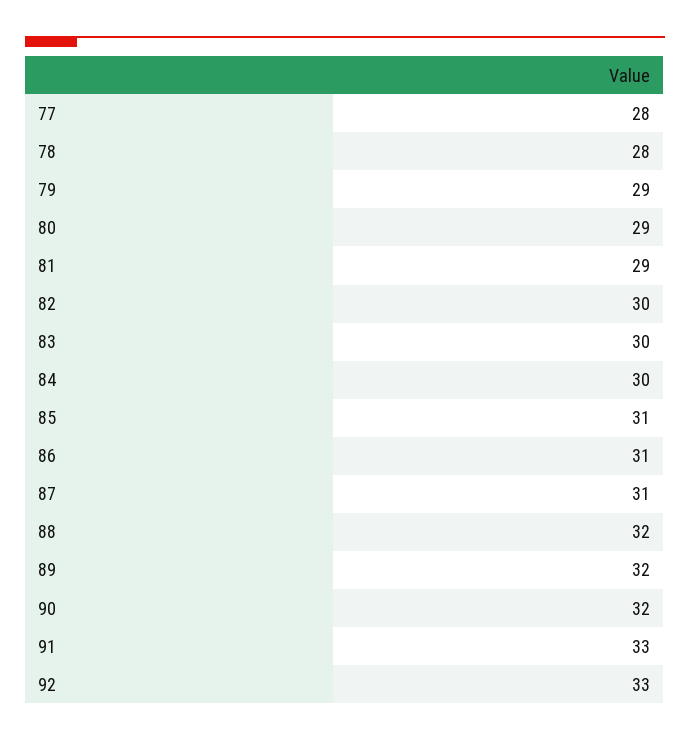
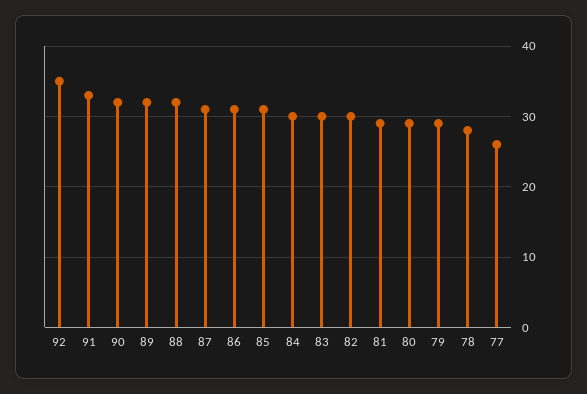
  {
-   "77": 28,
+   "77": 26,
    "78": 28,
    "79": 29,
    "80": 29,
    "81": 29,
    "82": 30,
    "83": 30,
    "84": 30,
    "85": 31,
    "86": 31,
    "87": 31,
    "88": 32,
    "89": 32,
    "90": 32,
    "91": 33,
-   "92": 33
+   "92": 35
  }

